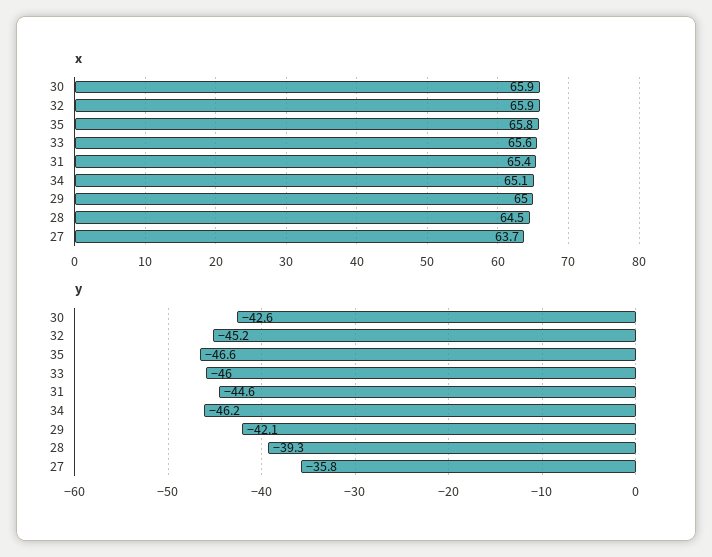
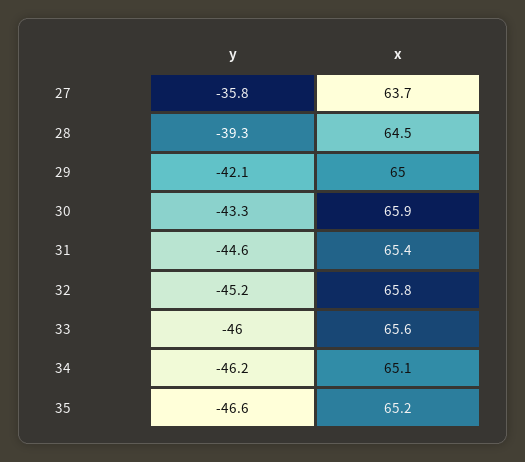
  {
    "x": {
      "30": 65.9,
-     "32": 65.9,
+     "32": 65.8,
-     "35": 65.8,
+     "35": 65.2,
      "33": 65.6,
      "31": 65.4,
      "34": 65.1,
      "29": 65,
      "28": 64.5,
      "27": 63.7
    },
    "y": {
-     "30": -42.6,
+     "30": -43.3,
      "32": -45.2,
      "35": -46.6,
      "33": -46,
      "31": -44.6,
      "34": -46.2,
      "29": -42.1,
      "28": -39.3,
      "27": -35.8
    }
  }

